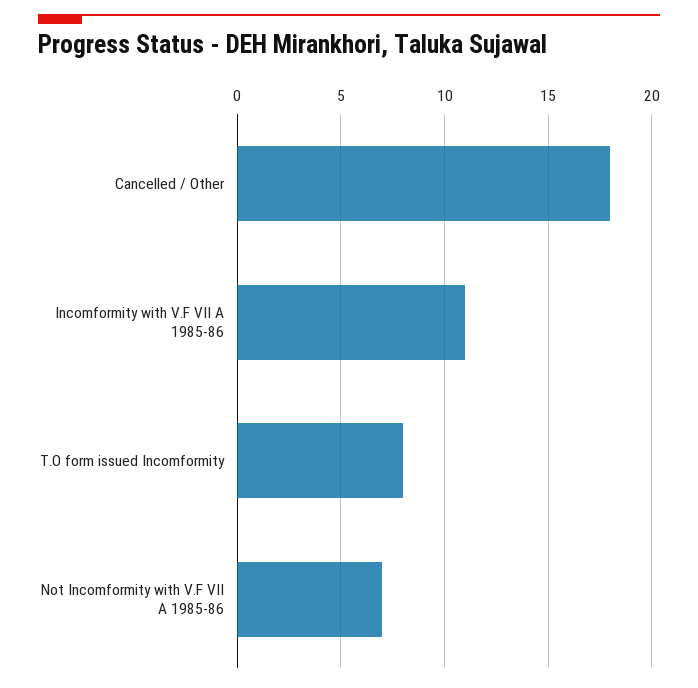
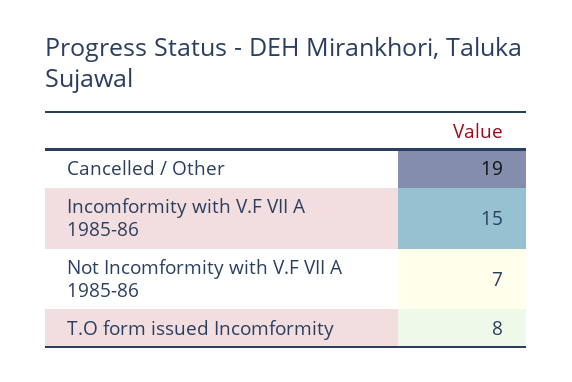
  {
-   "Cancelled / Other": 18,
+   "Cancelled / Other": 19,
-   "Incomformity with V.F VII A 1985-86": 11,
+   "Incomformity with V.F VII A 1985-86": 15,
    "T.O form issued Incomformity": 8,
    "Not Incomformity with V.F VII A 1985-86": 7
  }

